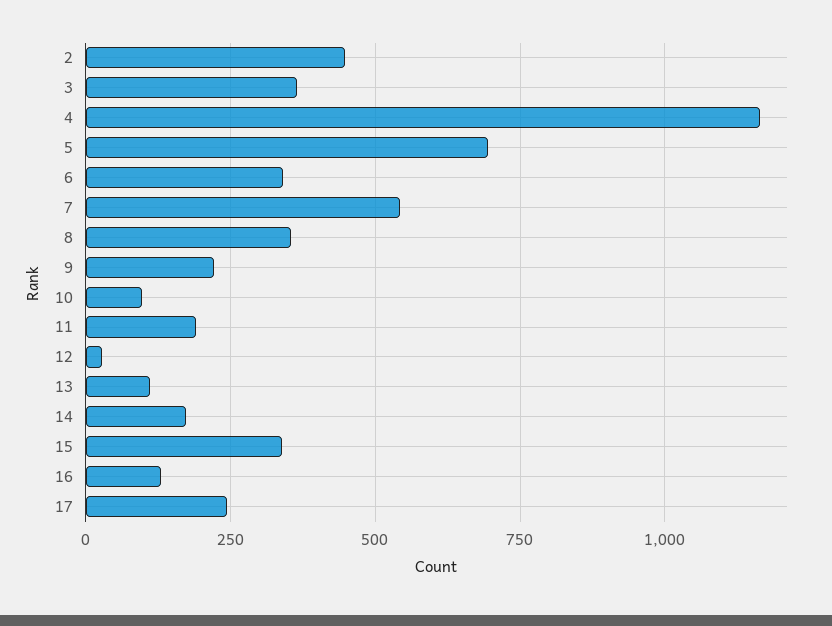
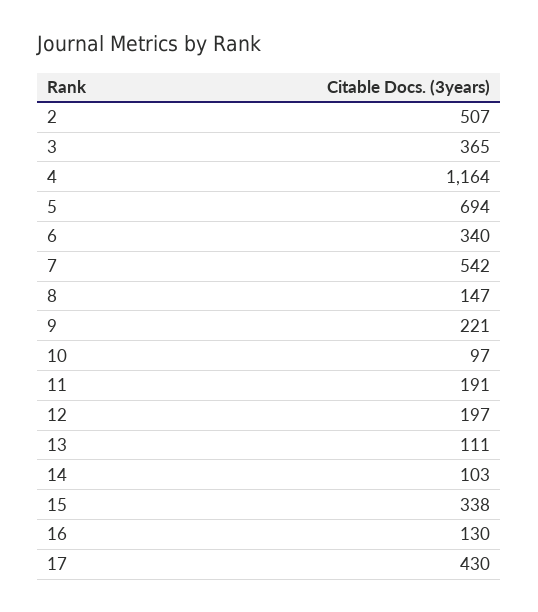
  {
-   "2": 450,
+   "2": 507,
    "3": 365,
    "4": 1164,
    "5": 694,
    "6": 340,
    "7": 542,
-   "8": 350,
+   "8": 147,
    "9": 221,
    "10": 97,
    "11": 191,
-   "12": 25,
+   "12": 197,
    "13": 111,
-   "14": 175,
+   "14": 103,
    "15": 338,
    "16": 130,
-   "17": 250
+   "17": 430
  }

